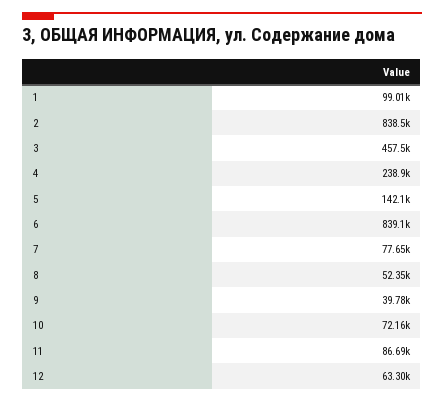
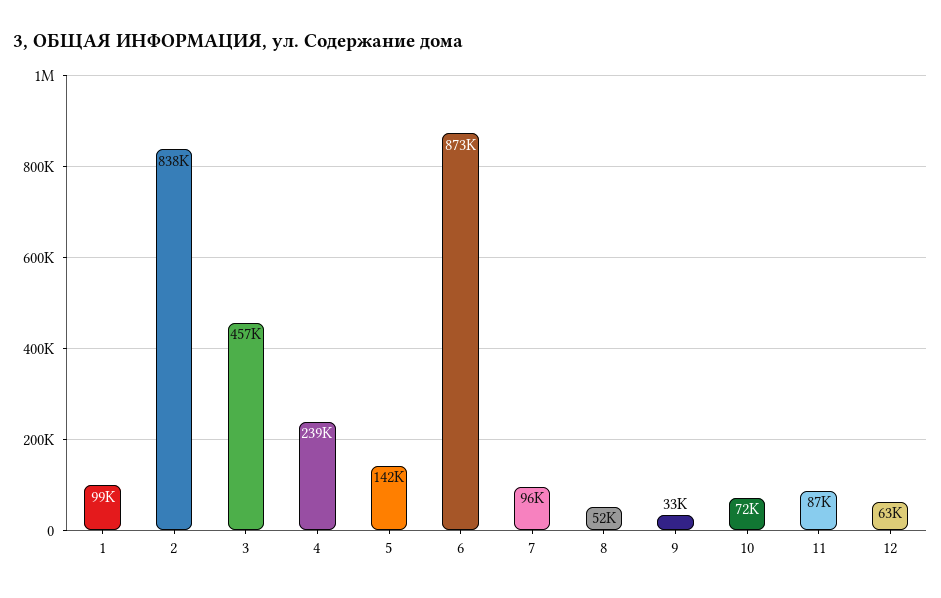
  {
    "1": 99010,
    "2": 838500,
    "3": 457500,
    "4": 238900,
    "5": 142100,
-   "6": 839100,
+   "6": 873000,
-   "7": 77650,
+   "7": 96000,
    "8": 52350,
-   "9": 39780,
+   "9": 33000,
    "10": 72160,
    "11": 86690,
    "12": 63300
  }

